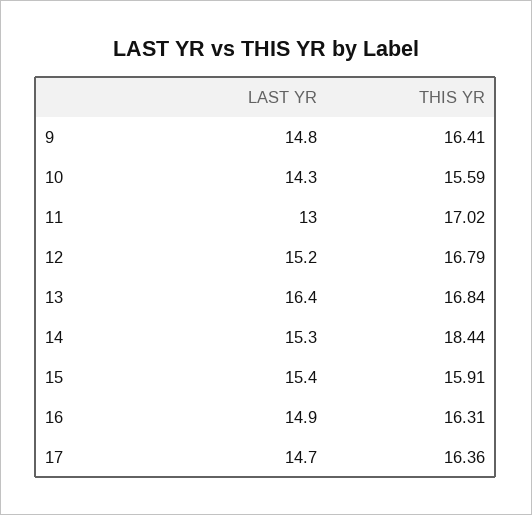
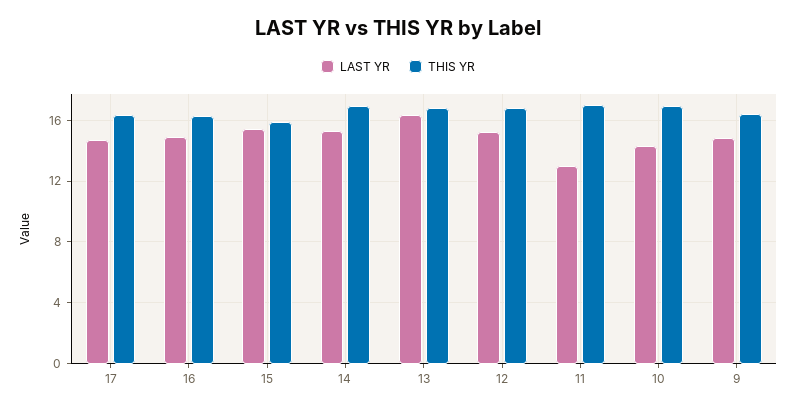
  {
    "LAST YR": {
      "9": 14.8,
      "10": 14.3,
      "11": 13,
      "12": 15.2,
      "13": 16.4,
      "14": 15.3,
      "15": 15.4,
      "16": 14.9,
      "17": 14.7
    },
    "THIS YR": {
      "9": 16.41,
-     "10": 15.59,
+     "10": 17,
      "11": 17.02,
      "12": 16.79,
      "13": 16.84,
-     "14": 18.44,
+     "14": 17,
      "15": 15.91,
      "16": 16.31,
      "17": 16.36
    }
  }

